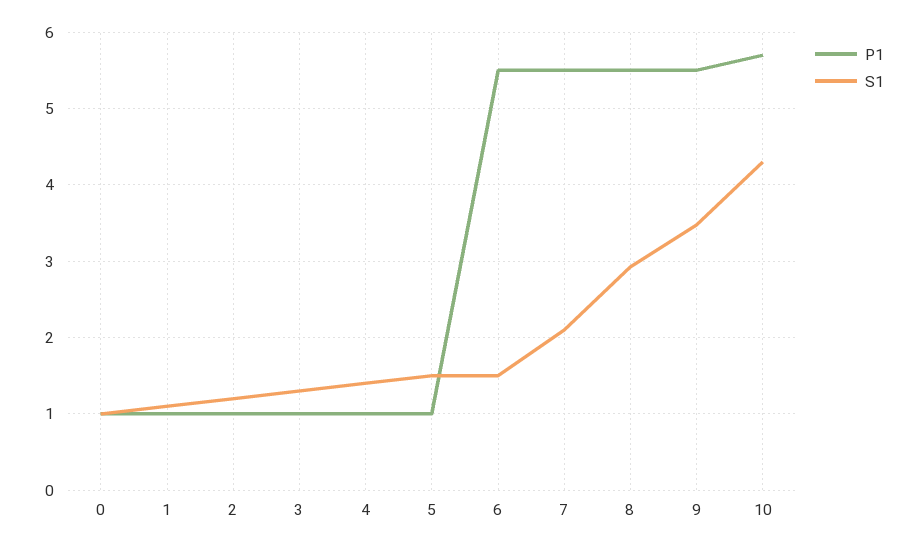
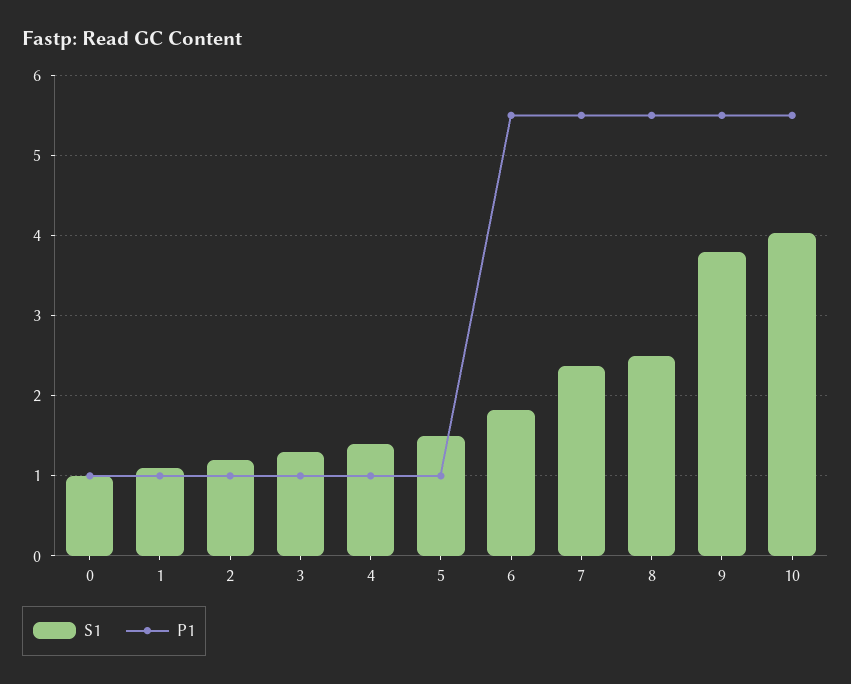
  {
    "P1": {
      "0": 1,
      "1": 1,
      "2": 1,
      "3": 1,
      "4": 1,
      "5": 1,
      "6": 5.5,
      "7": 5.5,
      "8": 5.5,
      "9": 5.5,
-     "10": 5.7
+     "10": 5.5
    },
    "S1": {
      "0": 1,
      "1": 1.1,
      "2": 1.2,
      "3": 1.3,
      "4": 1.4,
      "5": 1.5,
-     "6": 1.5,
+     "6": 1.8,
-     "7": 2.1,
+     "7": 2.4,
-     "8": 2.9,
+     "8": 2.5,
-     "9": 3.5,
+     "9": 3.8,
-     "10": 4.3
+     "10": 4
    }
  }

